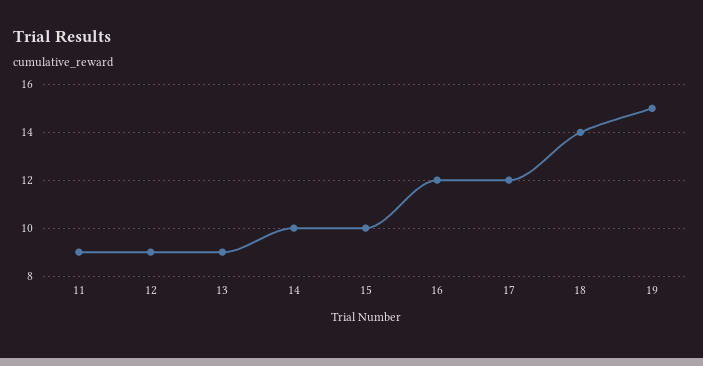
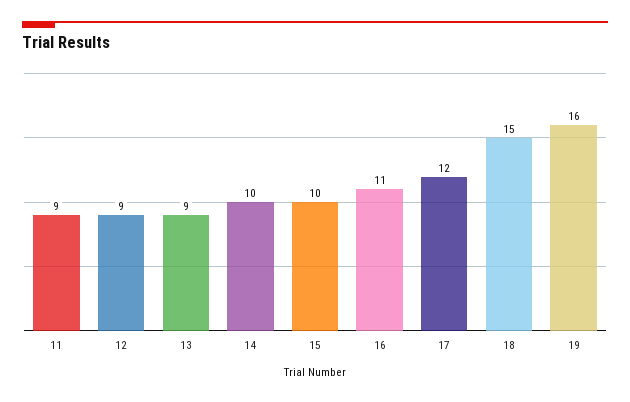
  {
    "11": 9,
    "12": 9,
    "13": 9,
    "14": 10,
    "15": 10,
-   "16": 12,
+   "16": 11,
    "17": 12,
-   "18": 14,
+   "18": 15,
-   "19": 15
+   "19": 16
  }

